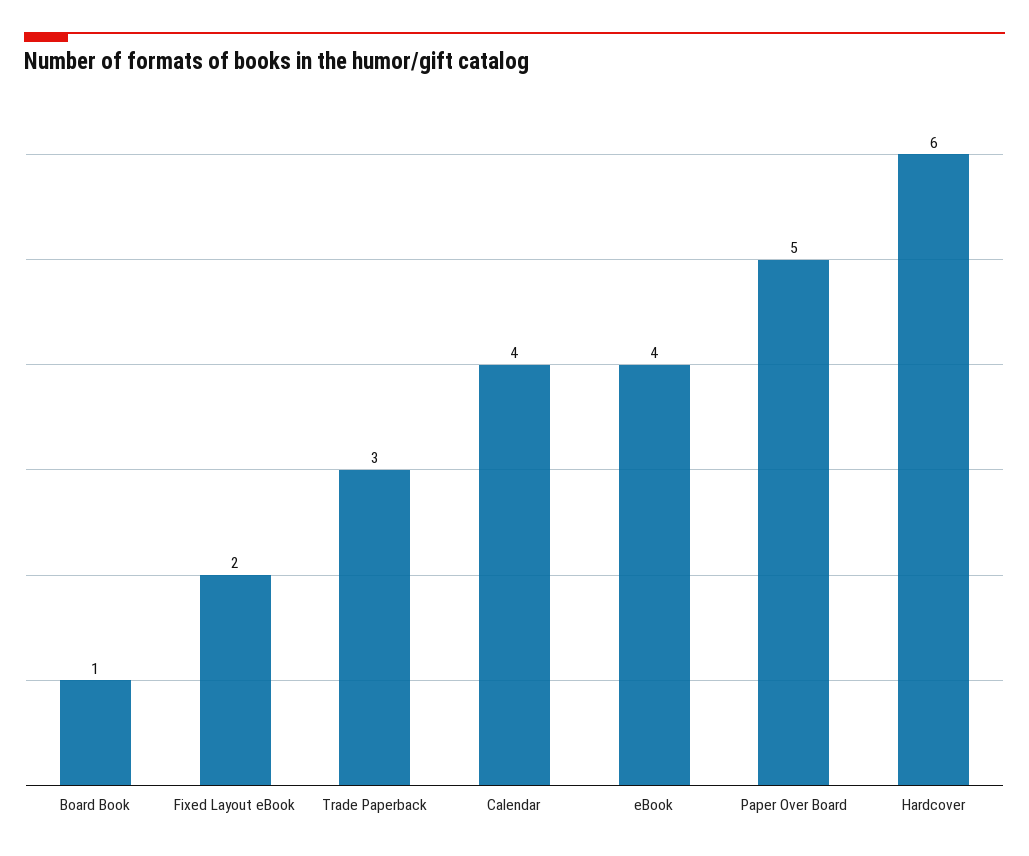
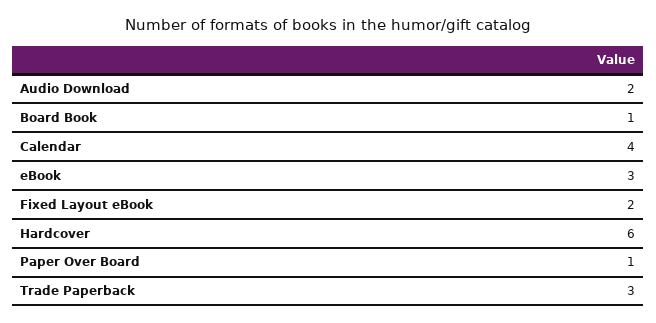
  {
    "Board Book": 1,
    "Fixed Layout eBook": 2,
    "Trade Paperback": 3,
    "Calendar": 4,
-   "eBook": 4,
+   "eBook": 3,
-   "Paper Over Board": 5,
+   "Paper Over Board": 1,
-   "Hardcover": 6
+   "Hardcover": 6,
+   "Audio Download": 2
  }

